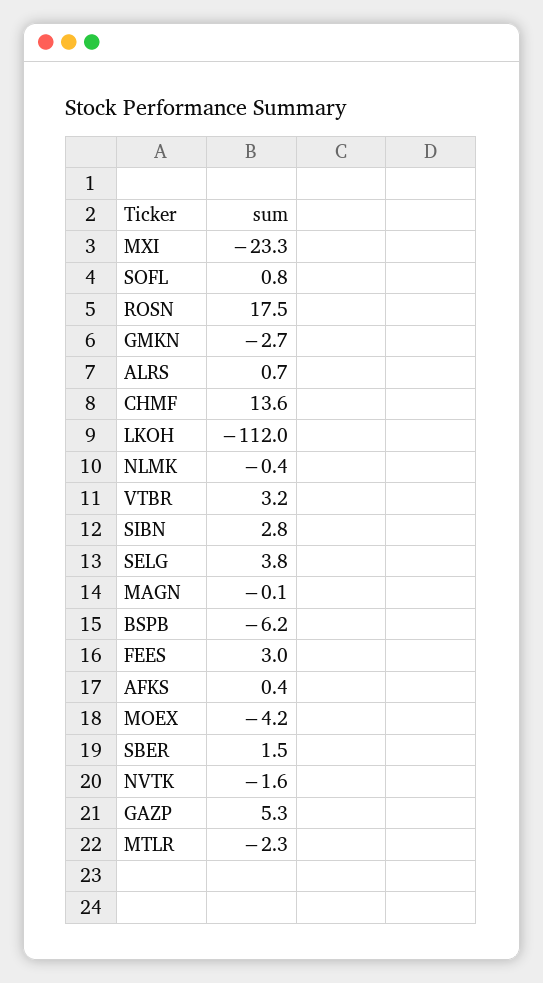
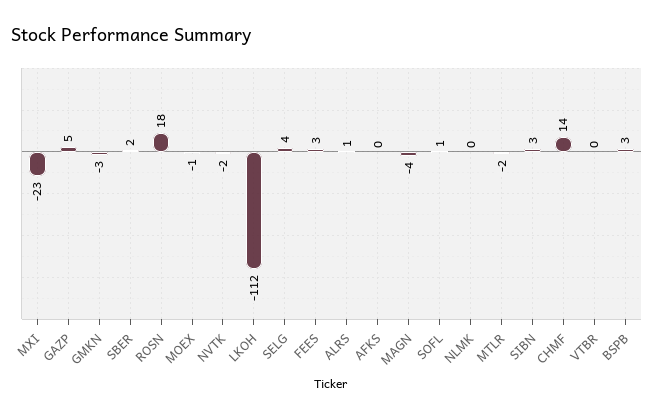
  {
    "MXI": -23.3,
    "SOFL": 0.8,
    "ROSN": 17.5,
    "GMKN": -2.7,
    "ALRS": 0.7,
    "CHMF": 13.6,
    "LKOH": -112,
    "NLMK": -0.4,
-   "VTBR": 3.2,
+   "VTBR": 0,
    "SIBN": 2.8,
    "SELG": 3.8,
-   "MAGN": -0.1,
+   "MAGN": -4,
-   "BSPB": -6.2,
+   "BSPB": 3,
    "FEES": 3,
    "AFKS": 0.4,
-   "MOEX": -4.2,
+   "MOEX": -1,
    "SBER": 1.5,
    "NVTK": -1.6,
    "GAZP": 5.3,
    "MTLR": -2.3
  }

